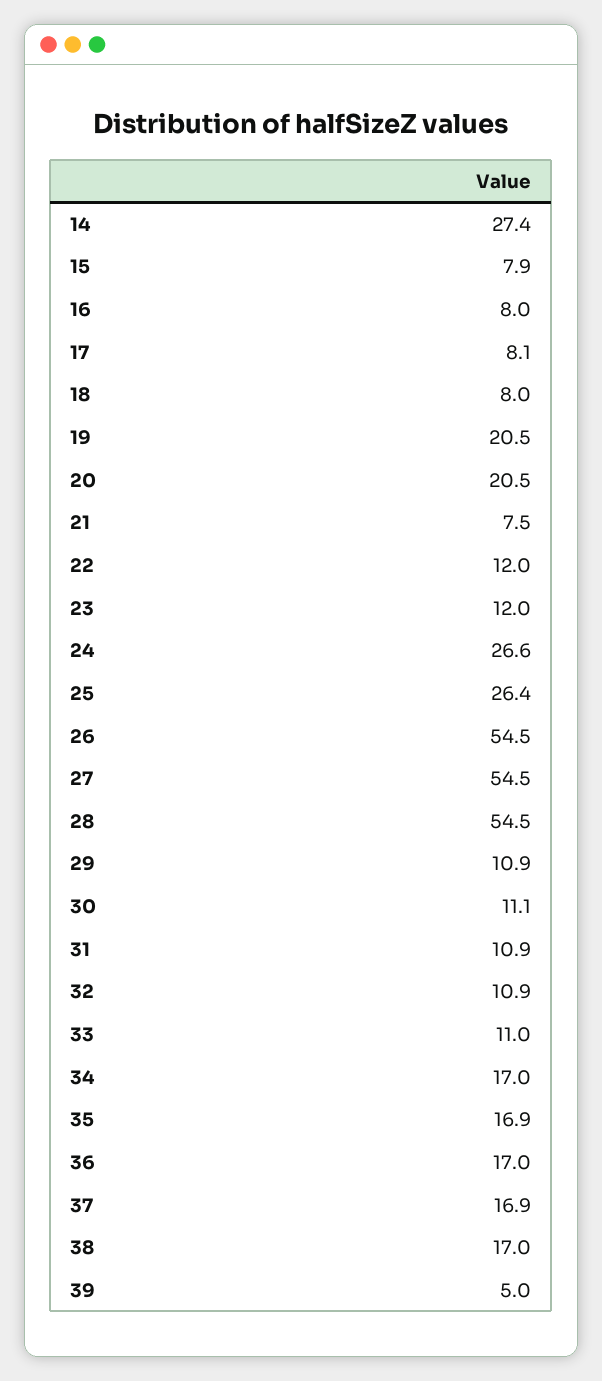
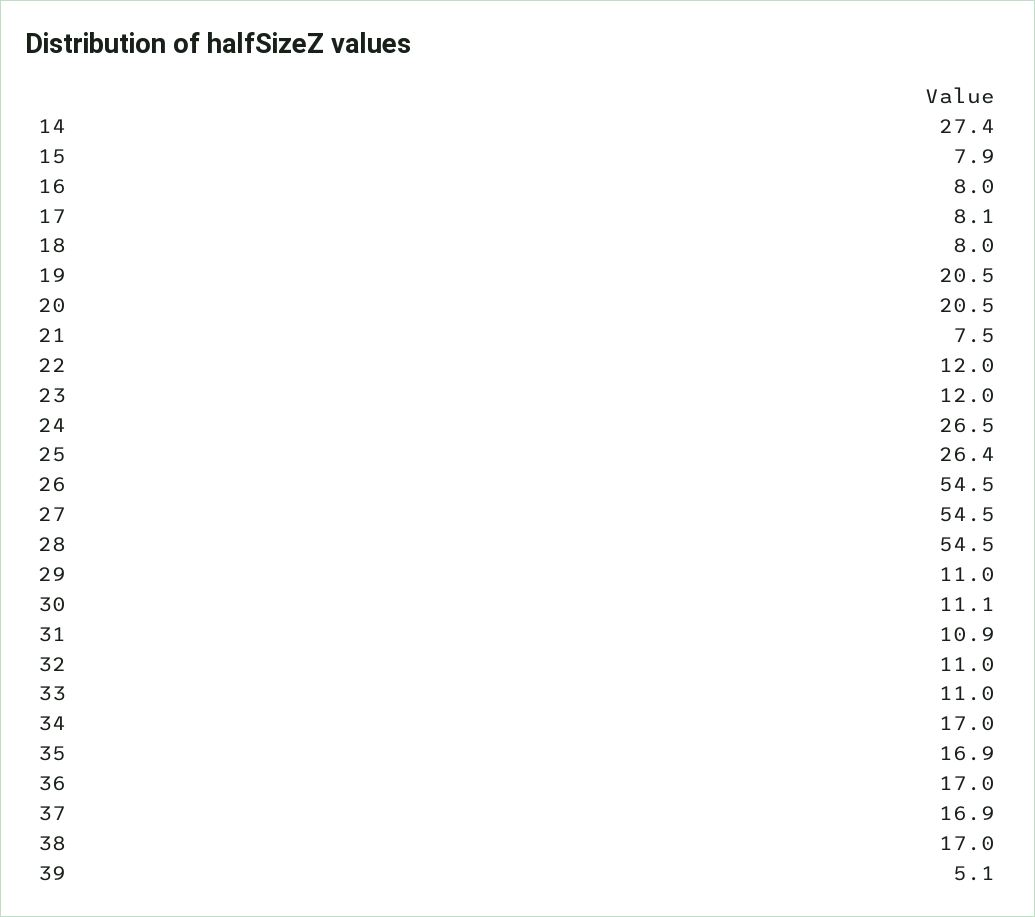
  {
    "14": 27.4,
    "15": 7.9,
    "16": 8,
    "17": 8.1,
    "18": 8,
    "19": 20.5,
    "20": 20.5,
    "21": 7.5,
    "22": 12,
    "23": 12,
-   "24": 26.6,
+   "24": 26.5,
    "25": 26.4,
    "26": 54.5,
    "27": 54.5,
    "28": 54.5,
-   "29": 10.9,
+   "29": 11,
    "30": 11.1,
    "31": 10.9,
-   "32": 10.9,
+   "32": 11,
    "33": 11,
    "34": 17,
    "35": 16.9,
    "36": 17,
    "37": 16.9,
    "38": 17,
-   "39": 5
+   "39": 5.1
  }

